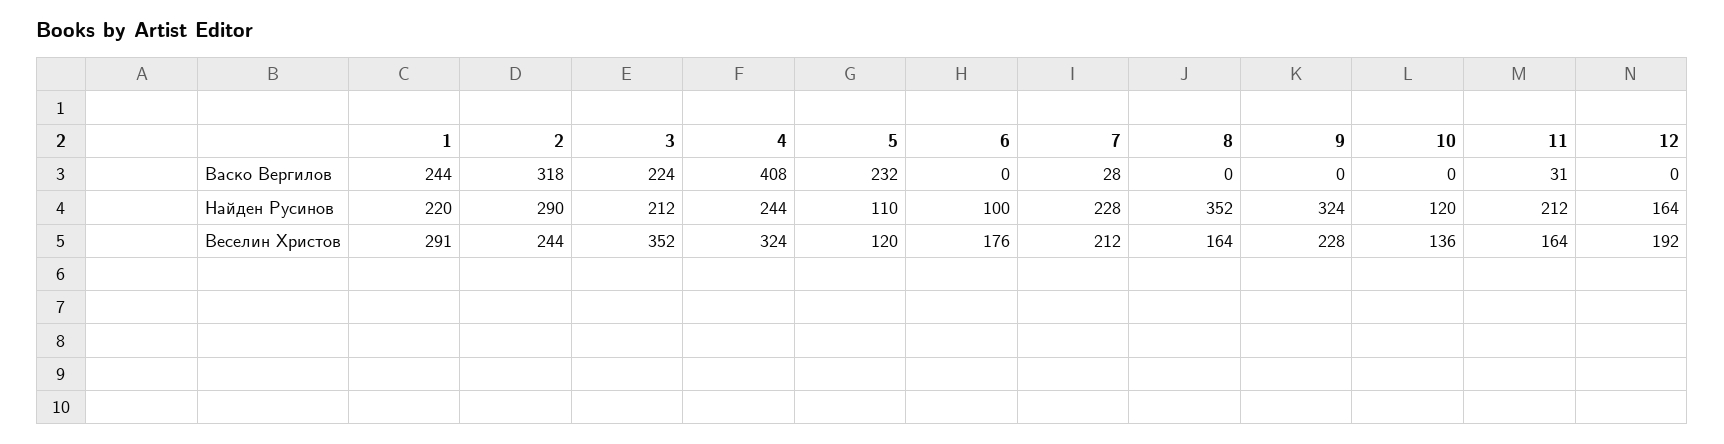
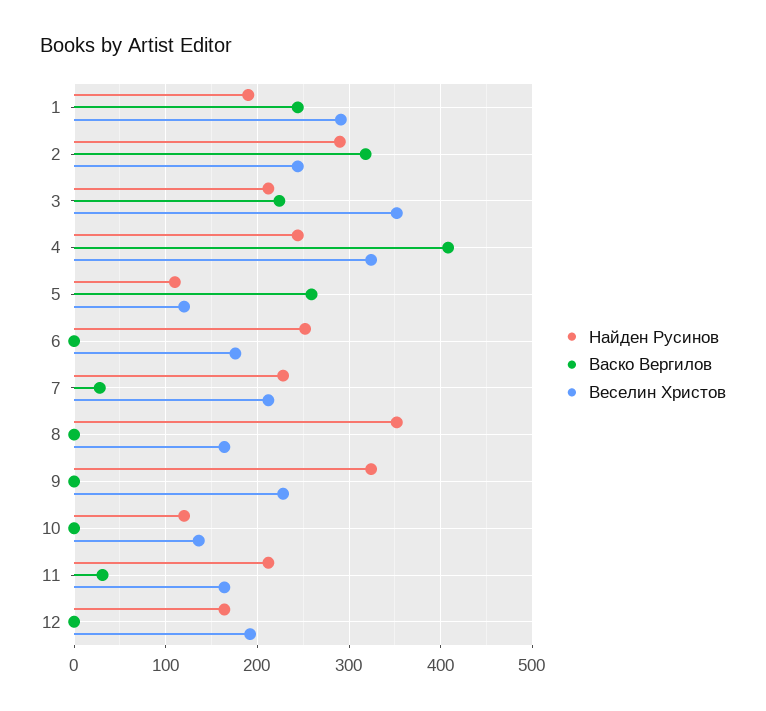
  {
    "Васко Вергилов": {
      "1": 244,
      "2": 318,
      "3": 224,
      "4": 408,
-     "5": 232,
+     "5": 260,
      "6": 0,
      "7": 28,
      "8": 0,
      "9": 0,
      "10": 0,
      "11": 31,
      "12": 0
    },
    "Найден Русинов": {
-     "1": 220,
+     "1": 190,
      "2": 290,
      "3": 212,
      "4": 244,
      "5": 110,
-     "6": 100,
+     "6": 250,
      "7": 228,
      "8": 352,
      "9": 324,
      "10": 120,
      "11": 212,
      "12": 164
    },
    "Веселин Христов": {
      "1": 291,
      "2": 244,
      "3": 352,
      "4": 324,
      "5": 120,
      "6": 176,
      "7": 212,
      "8": 164,
      "9": 228,
      "10": 136,
      "11": 164,
      "12": 192
    }
  }

